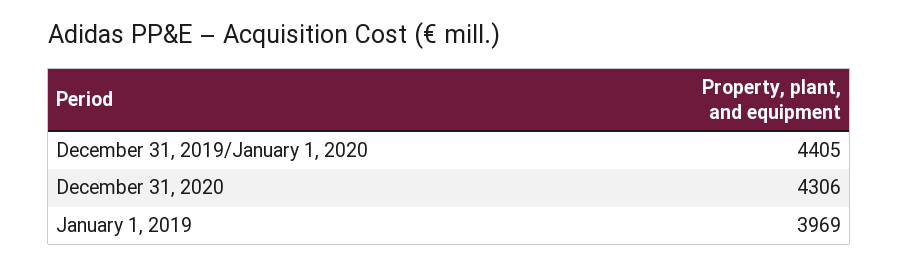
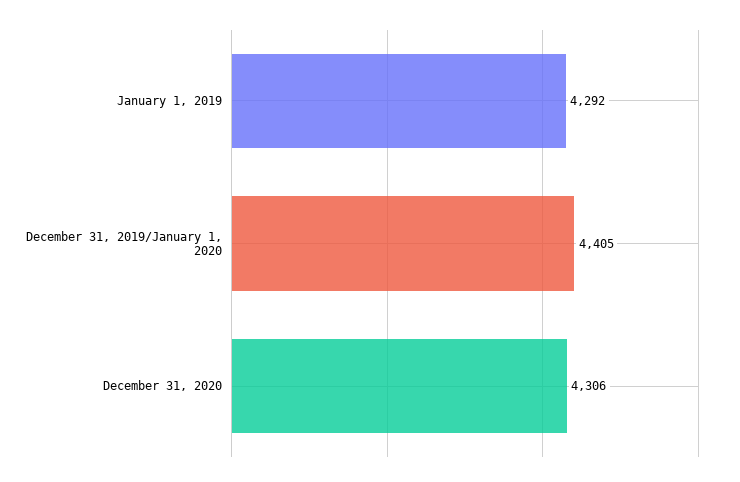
  {
    "December 31, 2019/January 1, 2020": 4405,
    "December 31, 2020": 4306,
-   "January 1, 2019": 3969
+   "January 1, 2019": 4292
  }

